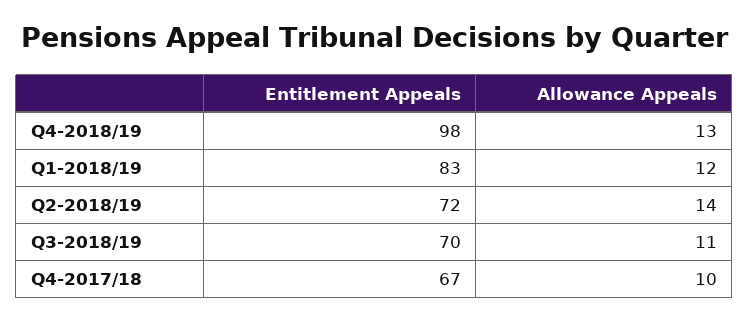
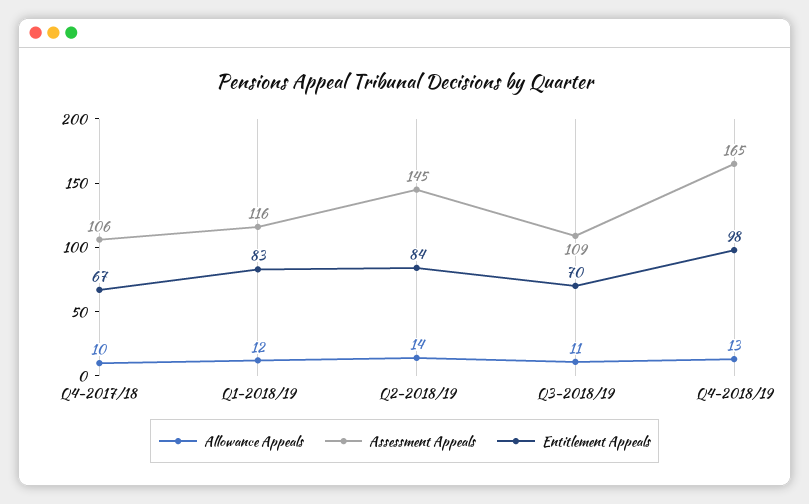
  {
    "Entitlement Appeals": {
      "Q4-2018/19": 98,
      "Q1-2018/19": 83,
-     "Q2-2018/19": 72,
+     "Q2-2018/19": 84,
      "Q3-2018/19": 70,
      "Q4-2017/18": 67
    },
    "Allowance Appeals": {
      "Q4-2018/19": 13,
      "Q1-2018/19": 12,
      "Q2-2018/19": 14,
      "Q3-2018/19": 11,
      "Q4-2017/18": 10
-   }
+   },
+   "Assessment Appeals": {
+     "Q4-2017/18": 106,
+     "Q1-2018/19": 116,
+     "Q2-2018/19": 145,
+     "Q3-2018/19": 109,
+     "Q4-2018/19": 165
+   }
  }

